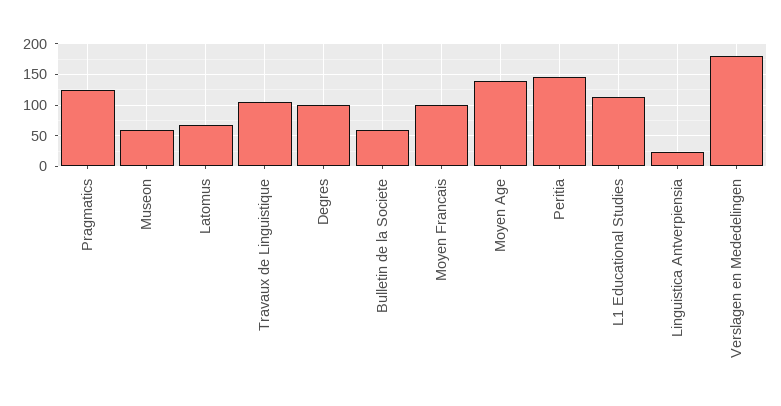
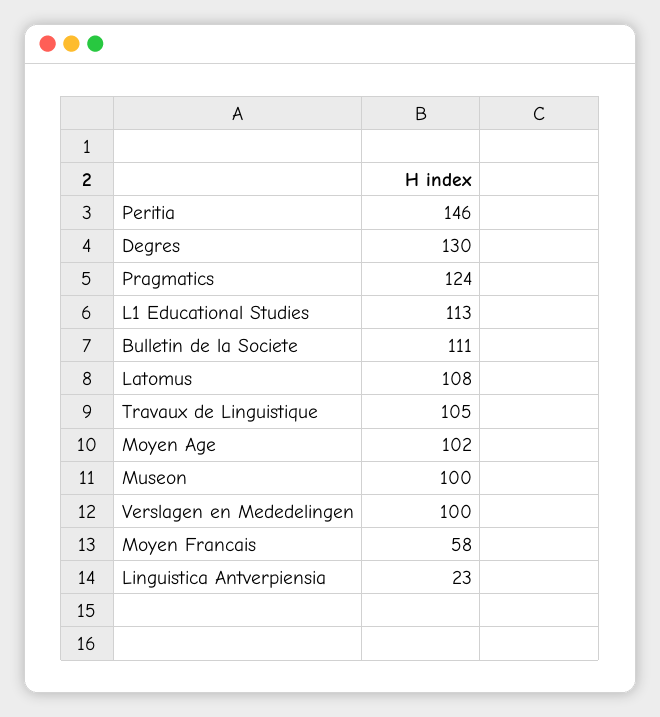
  {
    "Pragmatics": 124,
-   "Museon": 60,
+   "Museon": 100,
-   "Latomus": 70,
+   "Latomus": 108,
    "Travaux de Linguistique": 105,
-   "Degres": 100,
+   "Degres": 130,
-   "Bulletin de la Societe": 60,
+   "Bulletin de la Societe": 111,
-   "Moyen Francais": 100,
+   "Moyen Francais": 58,
-   "Moyen Age": 140,
+   "Moyen Age": 102,
    "Peritia": 146,
    "L1 Educational Studies": 113,
    "Linguistica Antverpiensia": 23,
-   "Verslagen en Mededelingen": 180
+   "Verslagen en Mededelingen": 100
  }

